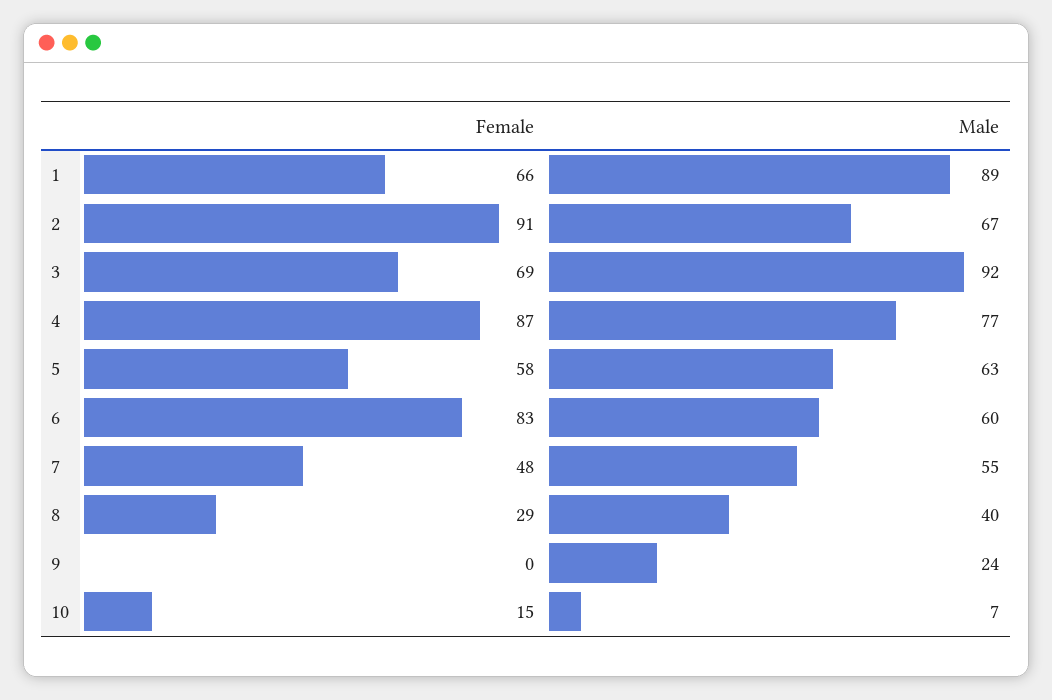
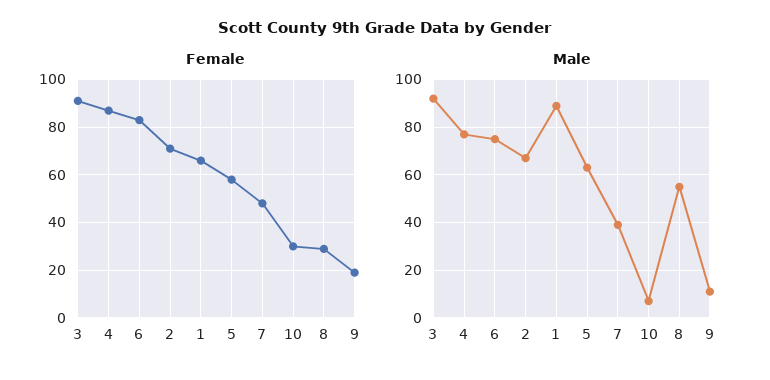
  {
    "Female": {
      "1": 66,
-     "2": 91,
+     "2": 70,
-     "3": 69,
+     "3": 90,
      "4": 87,
      "5": 58,
      "6": 83,
      "7": 48,
      "8": 29,
-     "9": 0,
+     "9": 20,
-     "10": 15
+     "10": 30
    },
    "Male": {
      "1": 89,
      "2": 67,
      "3": 92,
      "4": 77,
      "5": 63,
-     "6": 60,
+     "6": 75,
-     "7": 55,
+     "7": 40,
-     "8": 40,
+     "8": 55,
-     "9": 24,
+     "9": 10,
      "10": 7
    }
  }

